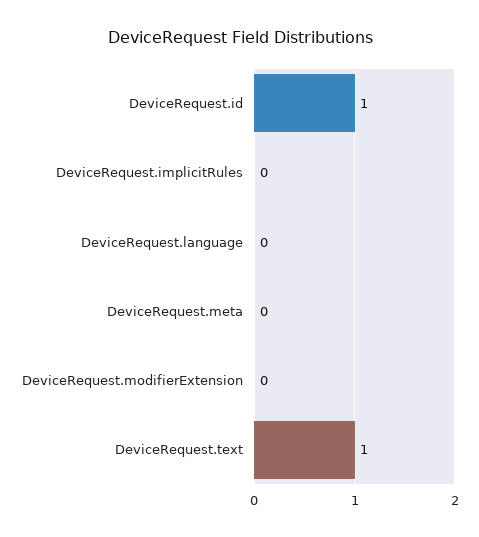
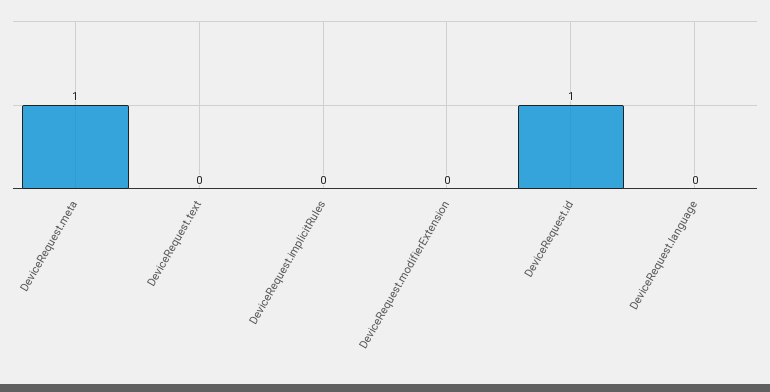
  {
    "DeviceRequest.id": 1,
    "DeviceRequest.implicitRules": 0,
    "DeviceRequest.language": 0,
-   "DeviceRequest.meta": 0,
+   "DeviceRequest.meta": 1,
    "DeviceRequest.modifierExtension": 0,
-   "DeviceRequest.text": 1
+   "DeviceRequest.text": 0
  }

